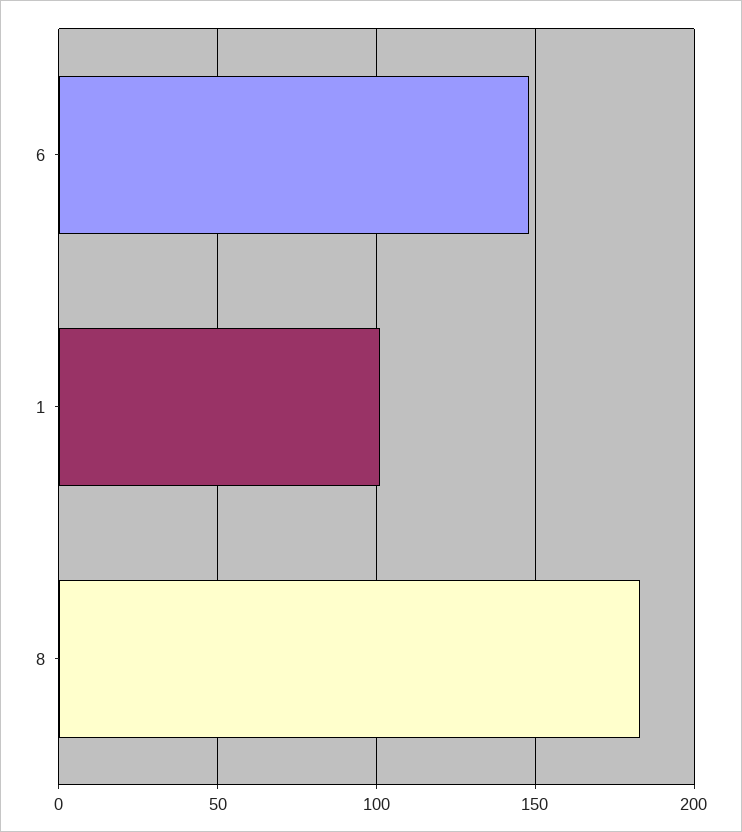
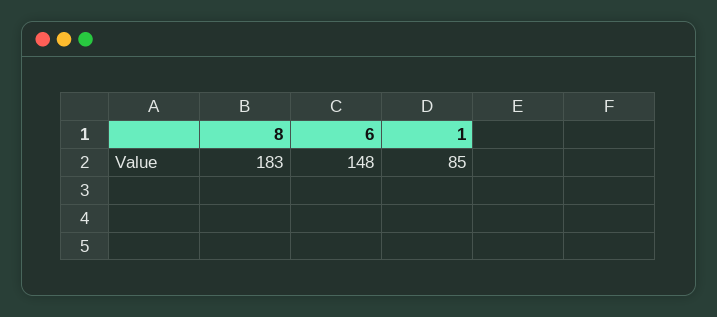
  {
    "6": 148,
-   "1": 100,
+   "1": 85,
    "8": 183
  }

